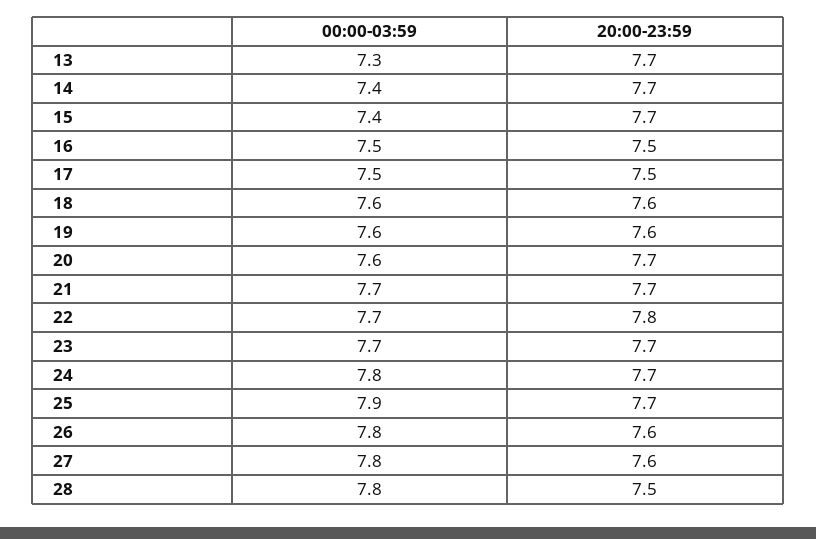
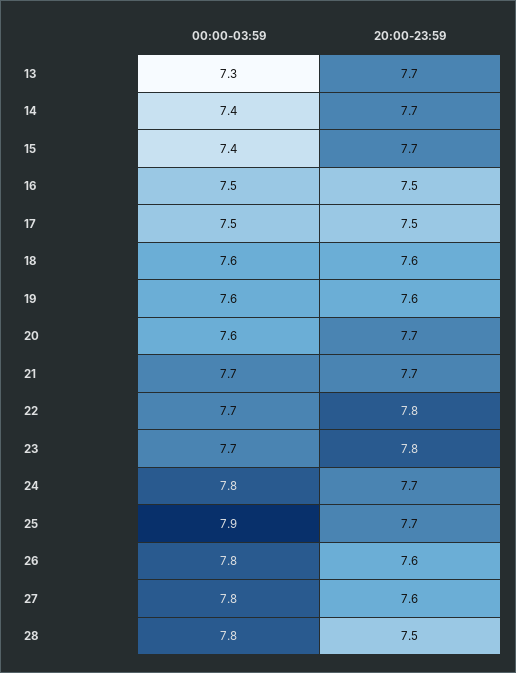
  {
    "00:00-03:59": {
      "13": 7.3,
      "14": 7.4,
      "15": 7.4,
      "16": 7.5,
      "17": 7.5,
      "18": 7.6,
      "19": 7.6,
      "20": 7.6,
      "21": 7.7,
      "22": 7.7,
      "23": 7.7,
      "24": 7.8,
      "25": 7.9,
      "26": 7.8,
      "27": 7.8,
      "28": 7.8
    },
    "20:00-23:59": {
      "13": 7.7,
      "14": 7.7,
      "15": 7.7,
      "16": 7.5,
      "17": 7.5,
      "18": 7.6,
      "19": 7.6,
      "20": 7.7,
      "21": 7.7,
      "22": 7.8,
-     "23": 7.7,
+     "23": 7.8,
      "24": 7.7,
      "25": 7.7,
      "26": 7.6,
      "27": 7.6,
      "28": 7.5
    }
  }

